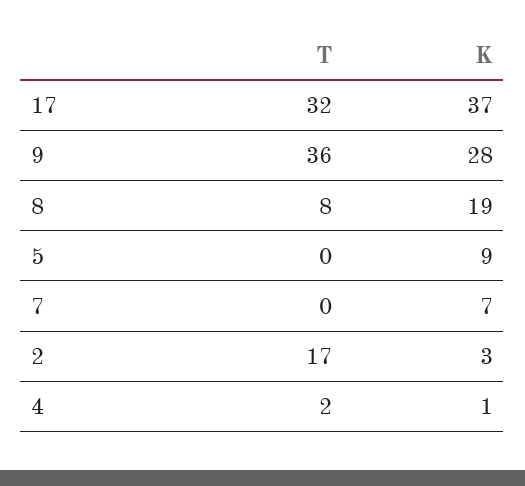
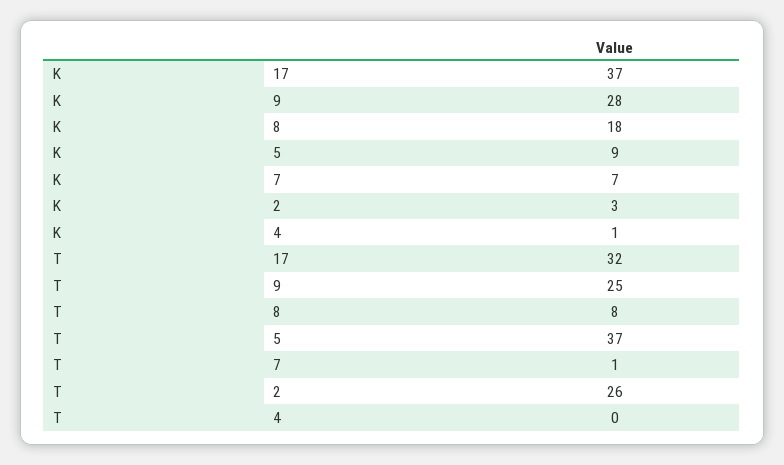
  {
    "T": {
      "17": 32,
-     "9": 36,
+     "9": 25,
      "8": 8,
-     "5": 0,
+     "5": 37,
-     "7": 0,
+     "7": 1,
-     "2": 17,
+     "2": 26,
-     "4": 2
+     "4": 0
    },
    "K": {
      "17": 37,
      "9": 28,
-     "8": 19,
+     "8": 18,
      "5": 9,
      "7": 7,
      "2": 3,
      "4": 1
    }
  }

